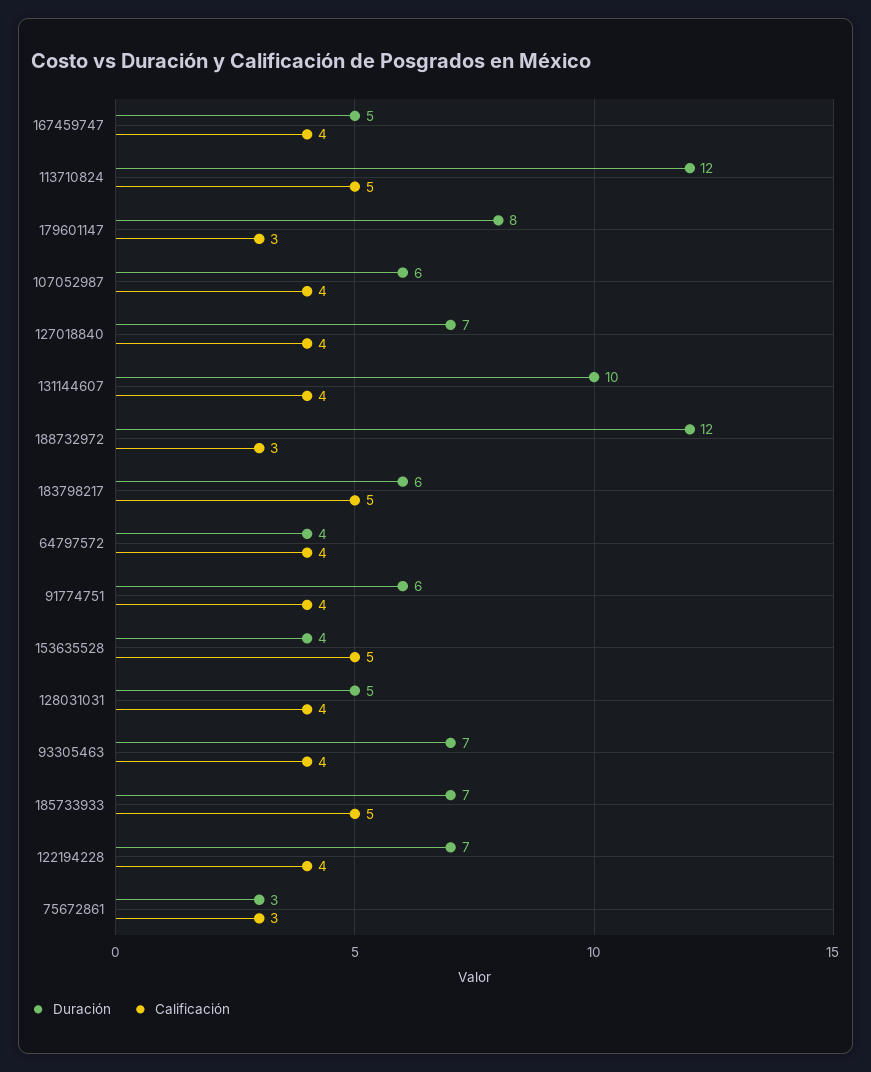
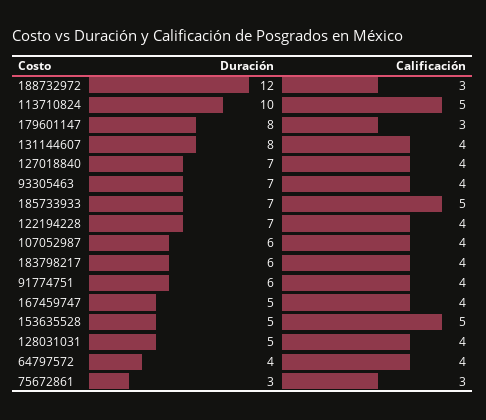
  {
    "Duración": {
      "167459747": 5,
-     "113710824": 12,
+     "113710824": 10,
      "179601147": 8,
      "107052987": 6,
      "127018840": 7,
-     "131144607": 10,
+     "131144607": 8,
      "188732972": 12,
      "183798217": 6,
      "64797572": 4,
      "91774751": 6,
-     "153635528": 4,
+     "153635528": 5,
      "128031031": 5,
      "93305463": 7,
      "185733933": 7,
      "122194228": 7,
      "75672861": 3
    },
    "Calificación": {
      "167459747": 4,
      "113710824": 5,
      "179601147": 3,
      "107052987": 4,
      "127018840": 4,
      "131144607": 4,
      "188732972": 3,
-     "183798217": 5,
+     "183798217": 4,
      "64797572": 4,
      "91774751": 4,
      "153635528": 5,
      "128031031": 4,
      "93305463": 4,
      "185733933": 5,
      "122194228": 4,
      "75672861": 3
    }
  }

